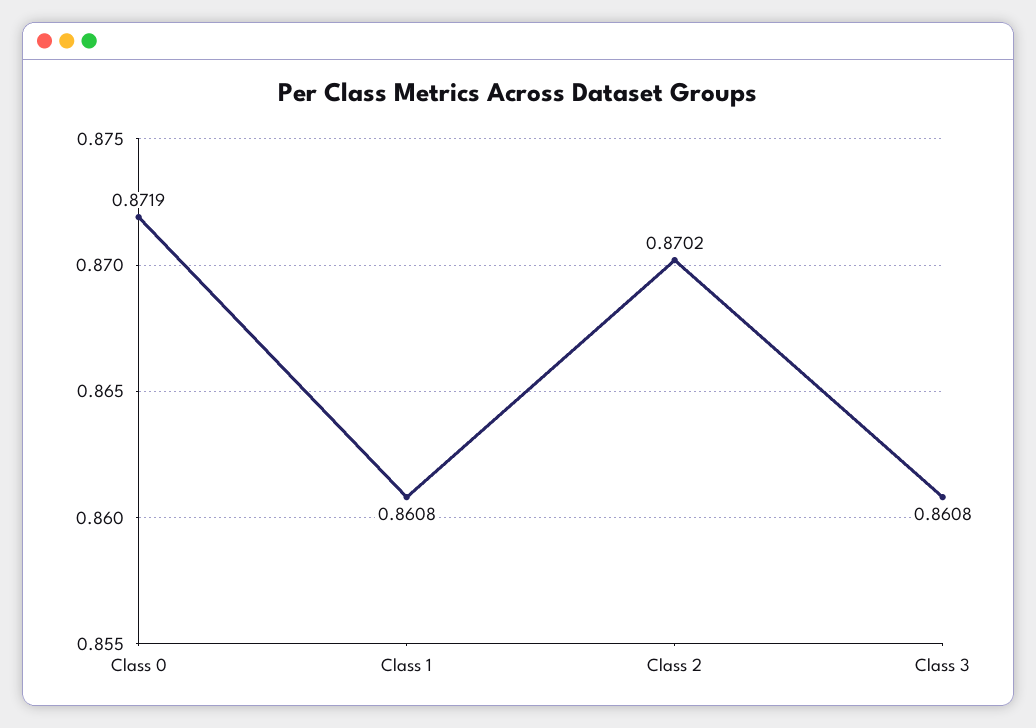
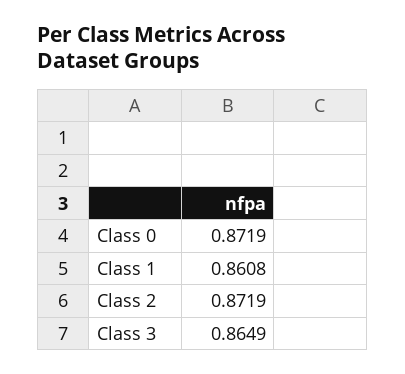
  {
    "Class 0": 0.8719,
    "Class 1": 0.8608,
-   "Class 2": 0.8702,
+   "Class 2": 0.8719,
-   "Class 3": 0.8608
+   "Class 3": 0.8649
  }

